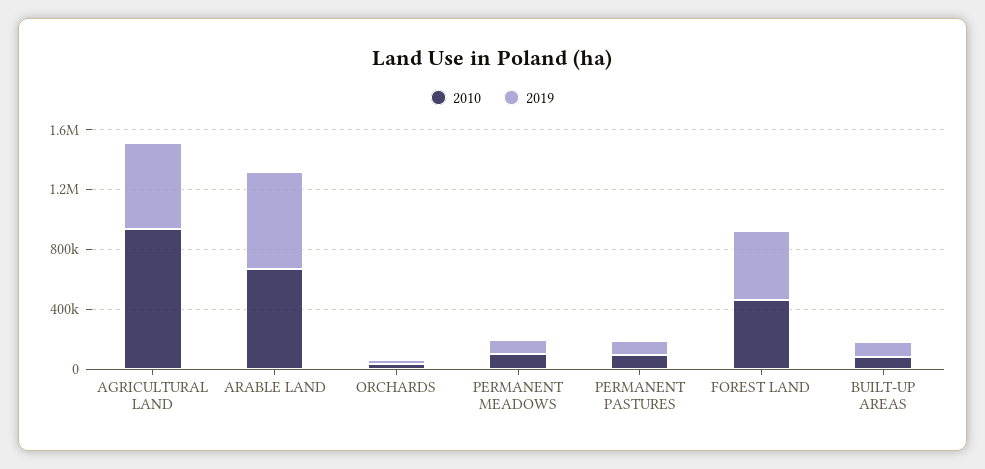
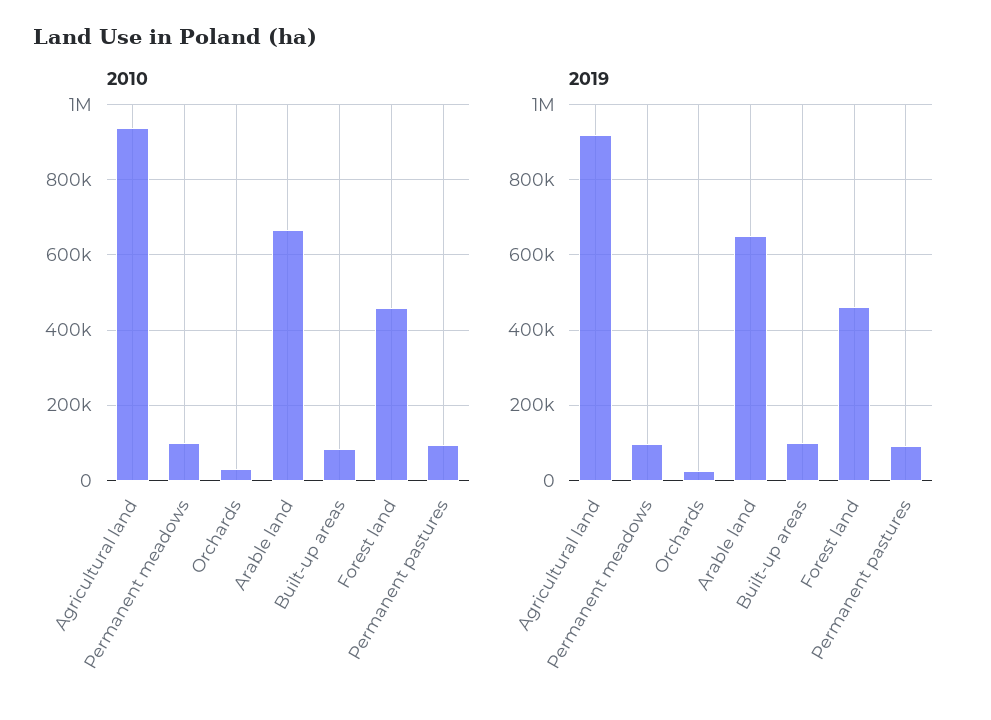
  {
    "2010": {
      "AGRICULTURAL LAND": 940000,
      "ARABLE LAND": 660000,
      "ORCHARDS": 40000,
      "PERMANENT MEADOWS": 100000,
      "PERMANENT PASTURES": 100000,
      "FOREST LAND": 460000,
      "BUILT-UP AREAS": 80000
    },
    "2019": {
-     "AGRICULTURAL LAND": 600000,
+     "AGRICULTURAL LAND": 920000,
      "ARABLE LAND": 640000,
      "ORCHARDS": 20000,
      "PERMANENT MEADOWS": 100000,
      "PERMANENT PASTURES": 100000,
      "FOREST LAND": 460000,
      "BUILT-UP AREAS": 100000
    }
  }

